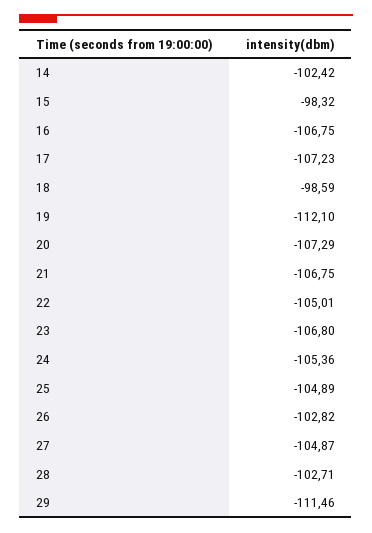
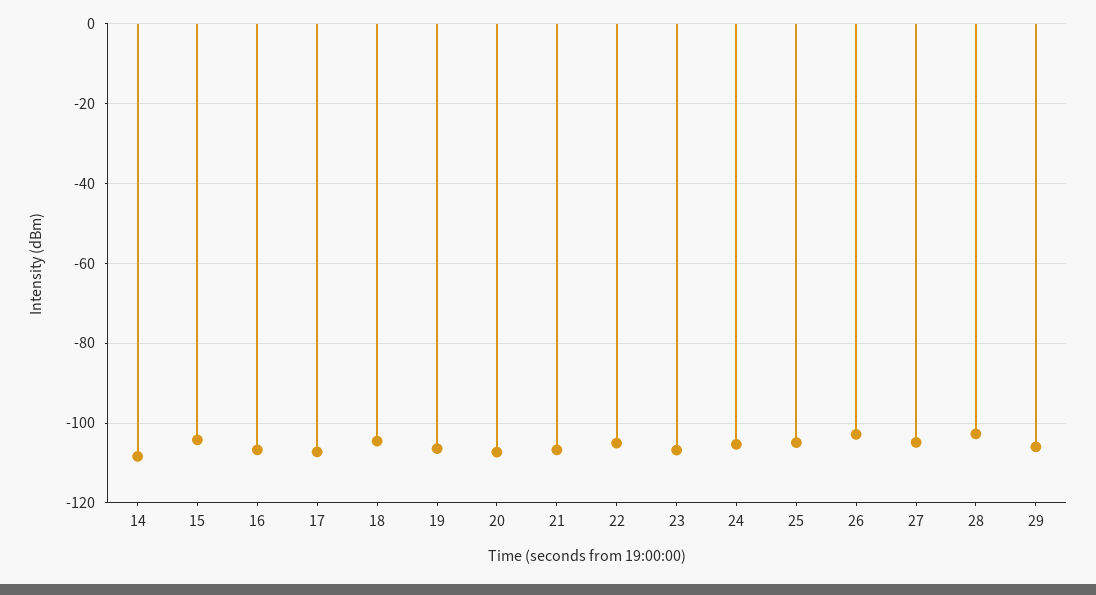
  {
-   "14": -102.42,
+   "14": -108,
-   "15": -98.32,
+   "15": -104,
    "16": -106.75,
    "17": -107.23,
-   "18": -98.59,
+   "18": -104,
-   "19": -112.1,
+   "19": -106,
    "20": -107.29,
    "21": -106.75,
    "22": -105.01,
    "23": -106.8,
    "24": -105.36,
    "25": -104.89,
    "26": -102.82,
    "27": -104.87,
    "28": -102.71,
-   "29": -111.46
+   "29": -106
  }

